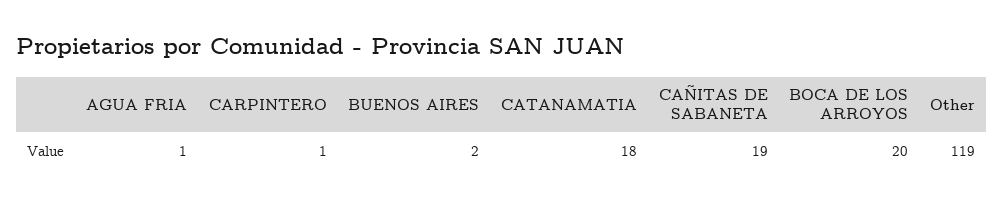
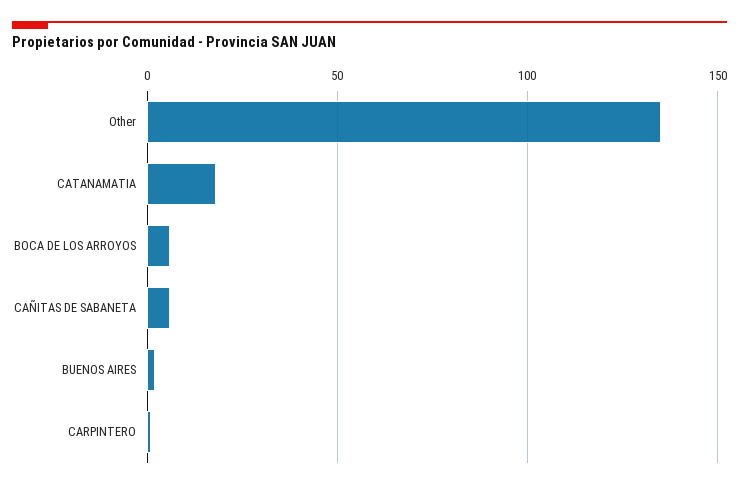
  {
-   "AGUA FRIA": 1,
    "CARPINTERO": 1,
    "BUENOS AIRES": 2,
    "CATANAMATIA": 18,
-   "CAÑITAS DE SABANETA": 19,
+   "CAÑITAS DE SABANETA": 5,
-   "BOCA DE LOS ARROYOS": 20,
+   "BOCA DE LOS ARROYOS": 5,
-   "Other": 119
+   "Other": 135
  }

